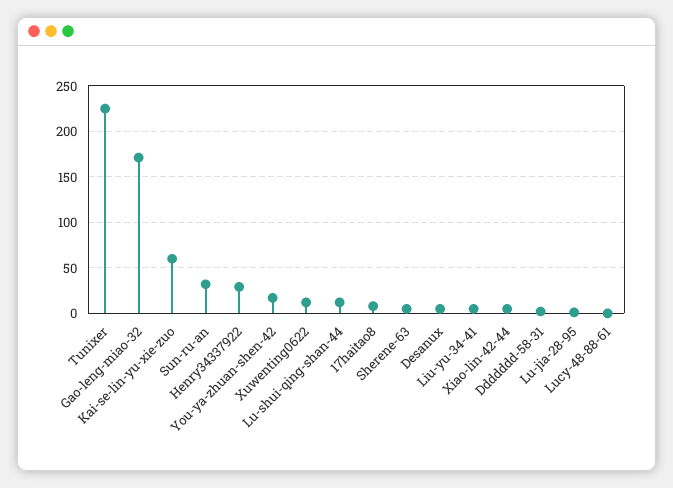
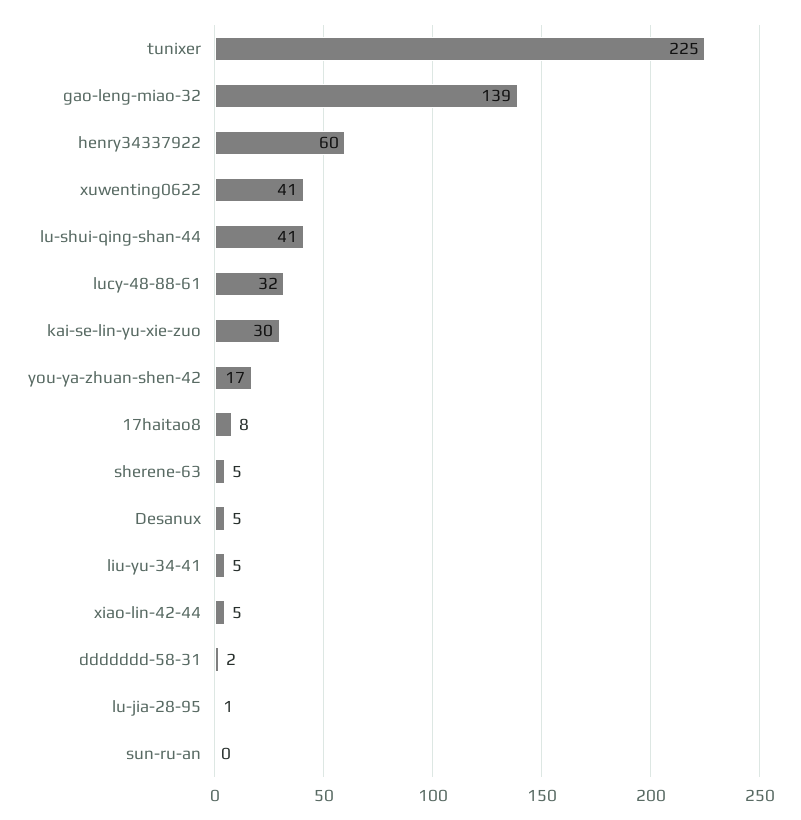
  {
    "Tunixer": 225,
-   "Gao-leng-miao-32": 170,
+   "Gao-leng-miao-32": 139,
-   "Kai-se-lin-yu-xie-zuo": 60,
+   "Kai-se-lin-yu-xie-zuo": 30,
-   "Sun-ru-an": 30,
+   "Sun-ru-an": 0,
-   "Henry34337922": 30,
+   "Henry34337922": 60,
    "You-ya-zhuan-shen-42": 17,
-   "Xuwenting0622": 10,
+   "Xuwenting0622": 41,
-   "Lu-shui-qing-shan-44": 10,
+   "Lu-shui-qing-shan-44": 41,
    "17haitao8": 8,
    "Sherene-63": 5,
    "Desanux": 5,
    "Liu-yu-34-41": 5,
    "Xiao-lin-42-44": 5,
    "Ddddddd-58-31": 2,
    "Lu-jia-28-95": 1,
-   "Lucy-48-88-61": 0
+   "Lucy-48-88-61": 32
  }

